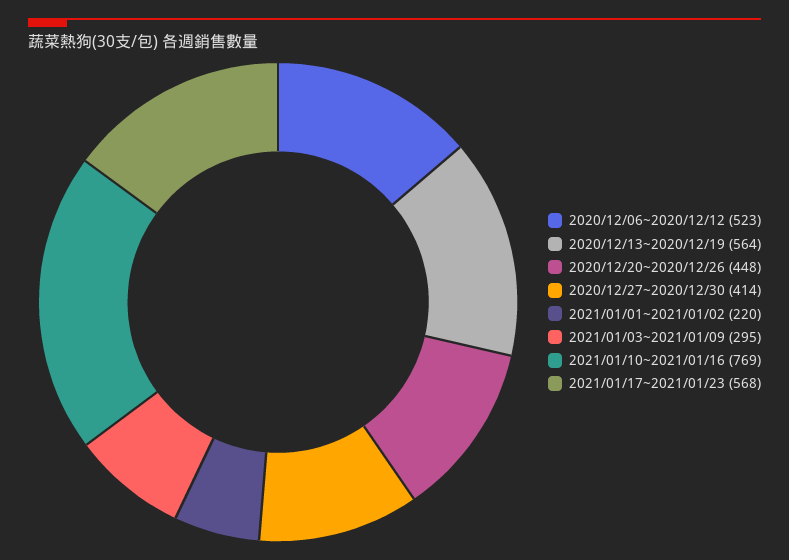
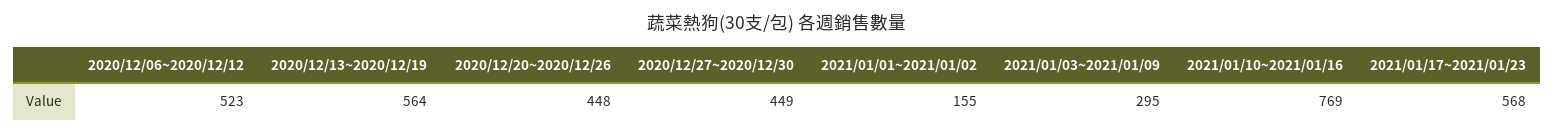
  {
    "2020/12/06~2020/12/12": 523,
    "2020/12/13~2020/12/19": 564,
    "2020/12/20~2020/12/26": 448,
-   "2020/12/27~2020/12/30": 414,
+   "2020/12/27~2020/12/30": 449,
-   "2021/01/01~2021/01/02": 220,
+   "2021/01/01~2021/01/02": 155,
    "2021/01/03~2021/01/09": 295,
    "2021/01/10~2021/01/16": 769,
    "2021/01/17~2021/01/23": 568
  }

